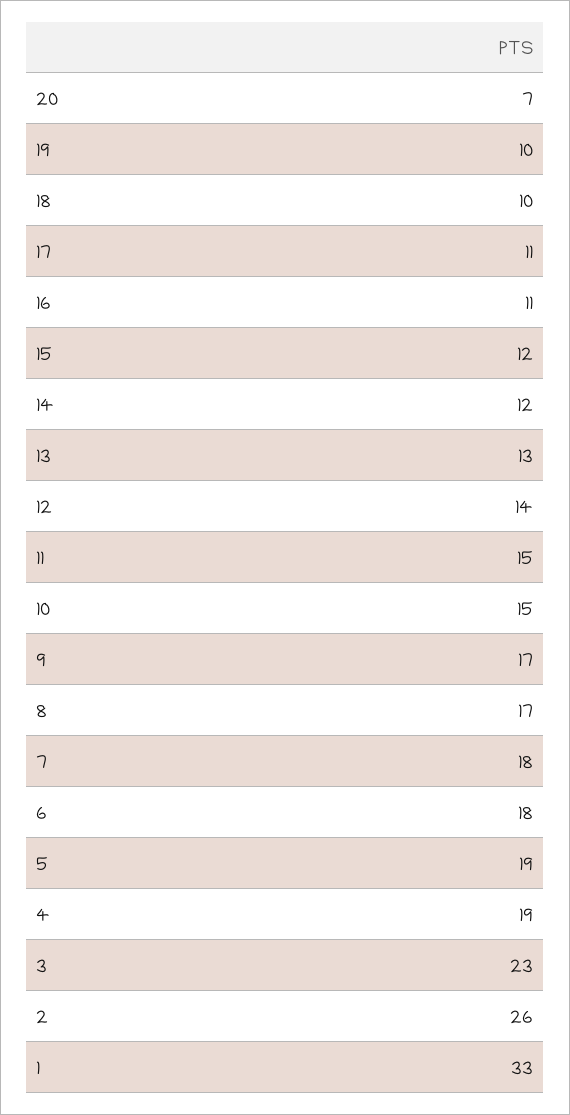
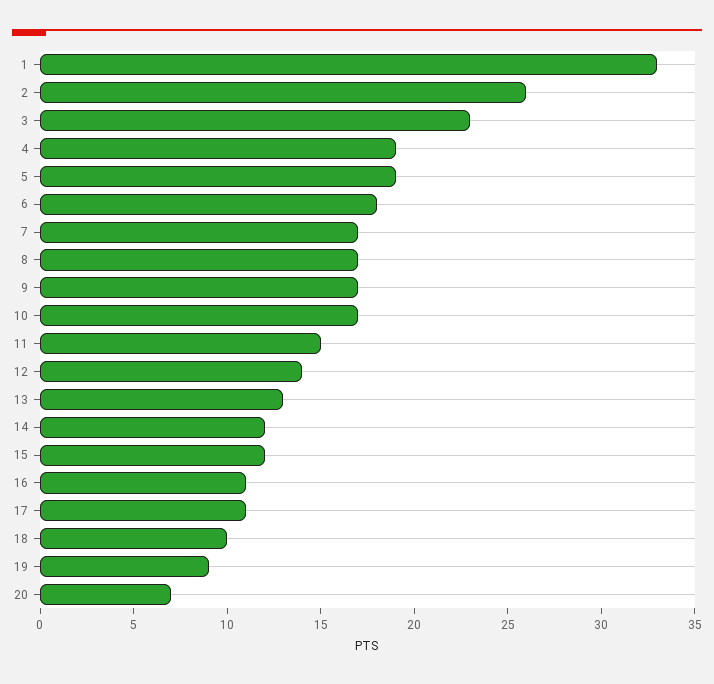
  {
    "20": 7,
-   "19": 10,
+   "19": 9,
    "18": 10,
    "17": 11,
    "16": 11,
    "15": 12,
    "14": 12,
    "13": 13,
    "12": 14,
    "11": 15,
-   "10": 15,
+   "10": 17,
    "9": 17,
    "8": 17,
-   "7": 18,
+   "7": 17,
    "6": 18,
    "5": 19,
    "4": 19,
    "3": 23,
    "2": 26,
    "1": 33
  }

